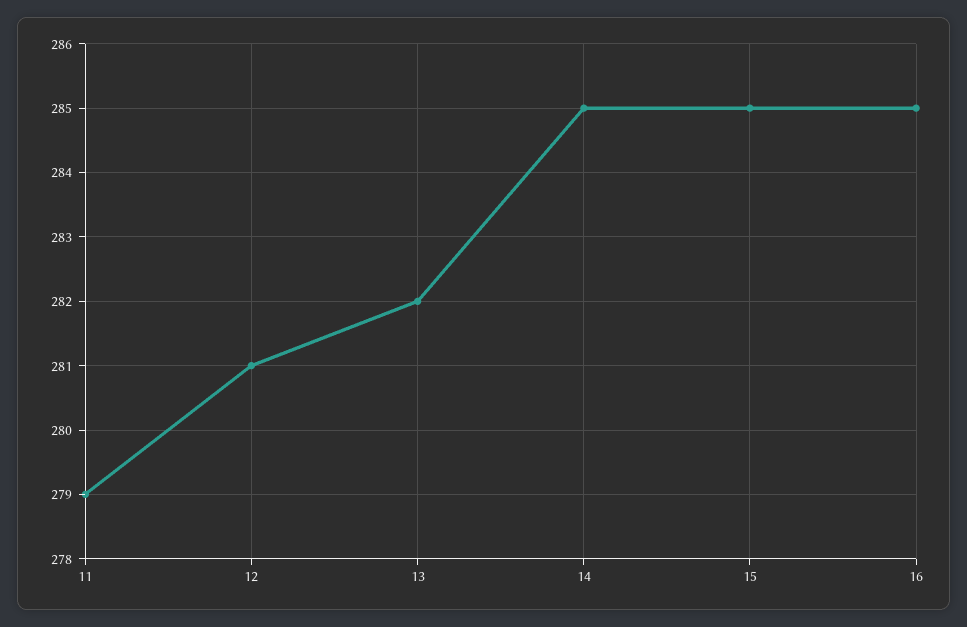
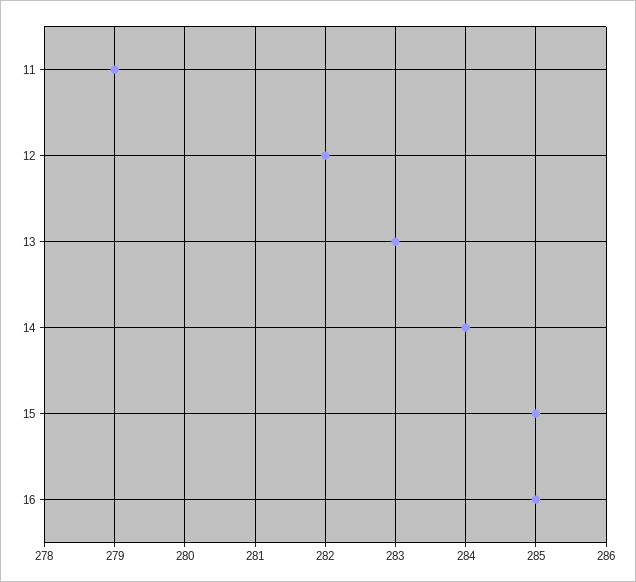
  {
    "11": 279,
-   "12": 281,
+   "12": 282,
-   "13": 282,
+   "13": 283,
-   "14": 285,
+   "14": 284,
    "15": 285,
    "16": 285
  }

